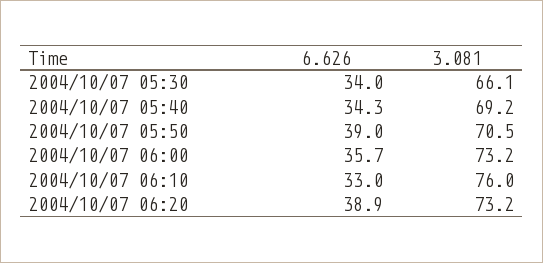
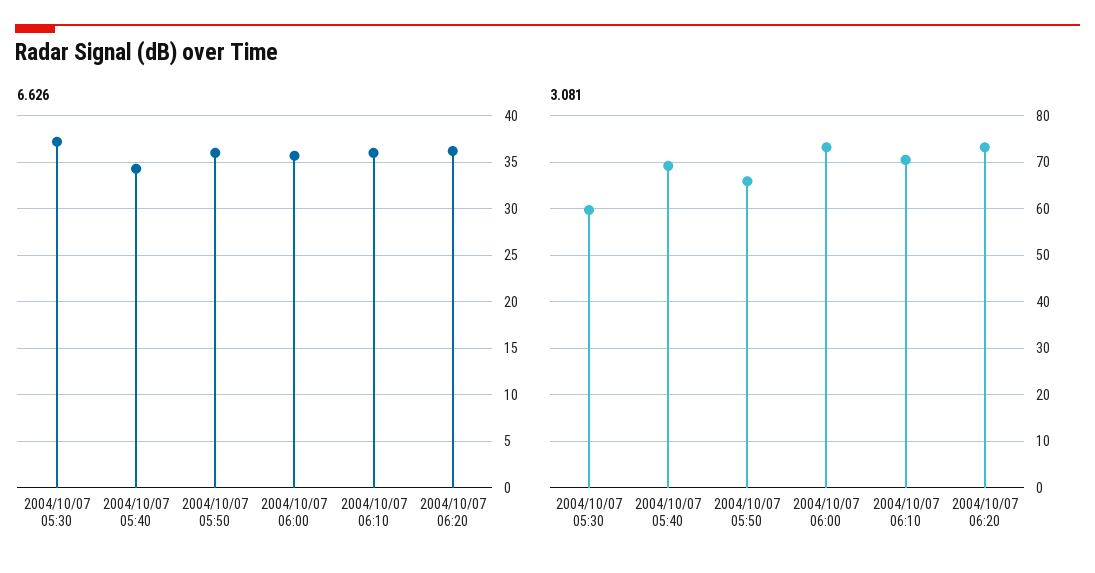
  {
    "6.626": {
-     "2004/10/07 05:30": 34,
+     "2004/10/07 05:30": 37,
      "2004/10/07 05:40": 34.3,
-     "2004/10/07 05:50": 39,
+     "2004/10/07 05:50": 36,
      "2004/10/07 06:00": 35.7,
-     "2004/10/07 06:10": 33,
+     "2004/10/07 06:10": 36,
-     "2004/10/07 06:20": 38.9
+     "2004/10/07 06:20": 36
    },
    "3.081": {
-     "2004/10/07 05:30": 66.1,
+     "2004/10/07 05:30": 60,
      "2004/10/07 05:40": 69.2,
-     "2004/10/07 05:50": 70.5,
+     "2004/10/07 05:50": 66,
      "2004/10/07 06:00": 73.2,
-     "2004/10/07 06:10": 76,
+     "2004/10/07 06:10": 70,
      "2004/10/07 06:20": 73.2
    }
  }

